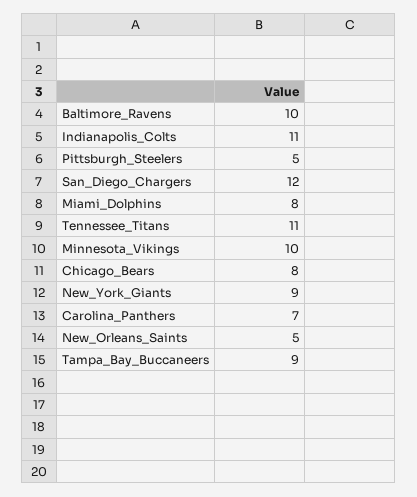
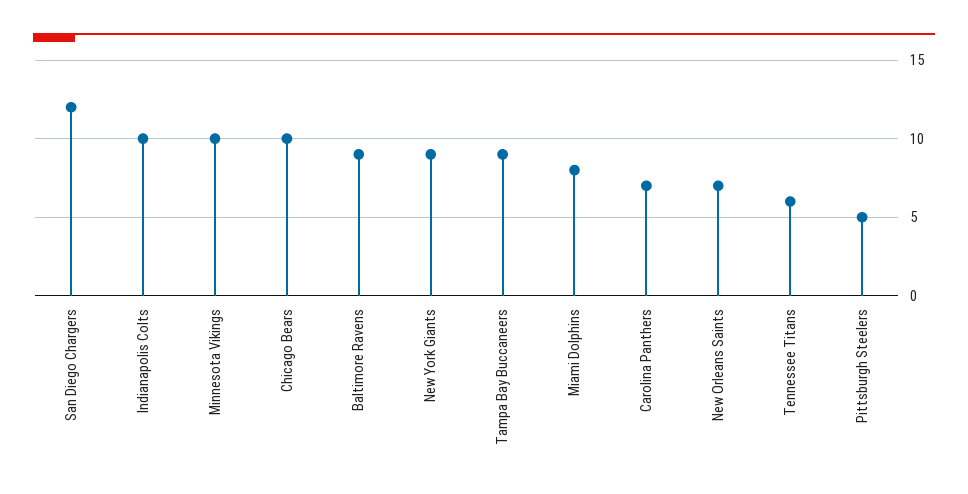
  {
-   "Baltimore_Ravens": 10,
+   "Baltimore_Ravens": 9,
-   "Indianapolis_Colts": 11,
+   "Indianapolis_Colts": 10,
    "Pittsburgh_Steelers": 5,
    "San_Diego_Chargers": 12,
    "Miami_Dolphins": 8,
-   "Tennessee_Titans": 11,
+   "Tennessee_Titans": 6,
    "Minnesota_Vikings": 10,
-   "Chicago_Bears": 8,
+   "Chicago_Bears": 10,
    "New_York_Giants": 9,
    "Carolina_Panthers": 7,
-   "New_Orleans_Saints": 5,
+   "New_Orleans_Saints": 7,
    "Tampa_Bay_Buccaneers": 9
  }

